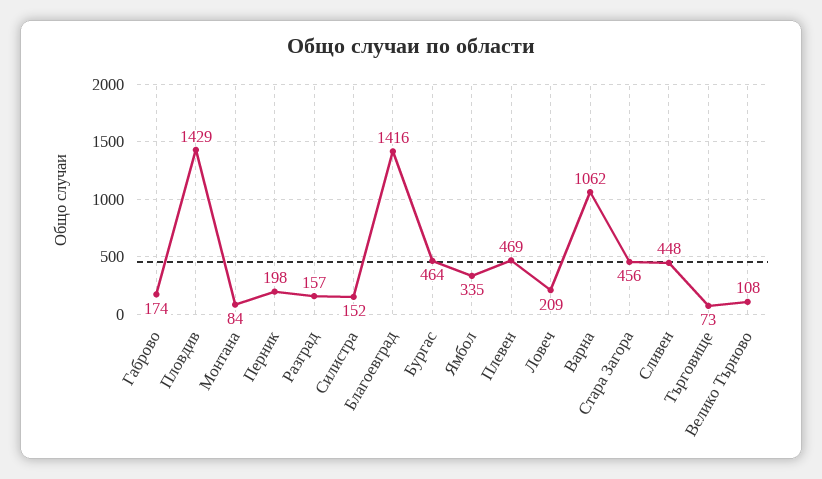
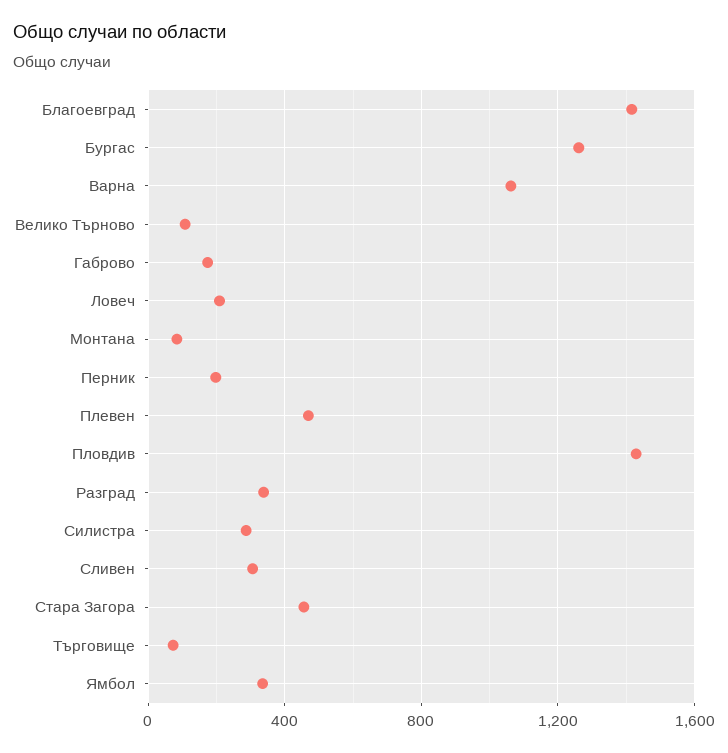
  {
    "Габрово": 174,
    "Пловдив": 1429,
    "Монтана": 84,
    "Перник": 198,
-   "Разград": 157,
+   "Разград": 350,
-   "Силистра": 152,
+   "Силистра": 300,
    "Благоевград": 1416,
-   "Бургас": 464,
+   "Бургас": 1250,
    "Ямбол": 335,
    "Плевен": 469,
    "Ловеч": 209,
    "Варна": 1062,
    "Стара Загора": 456,
-   "Сливен": 448,
+   "Сливен": 300,
    "Търговище": 73,
    "Велико Търново": 108
  }

